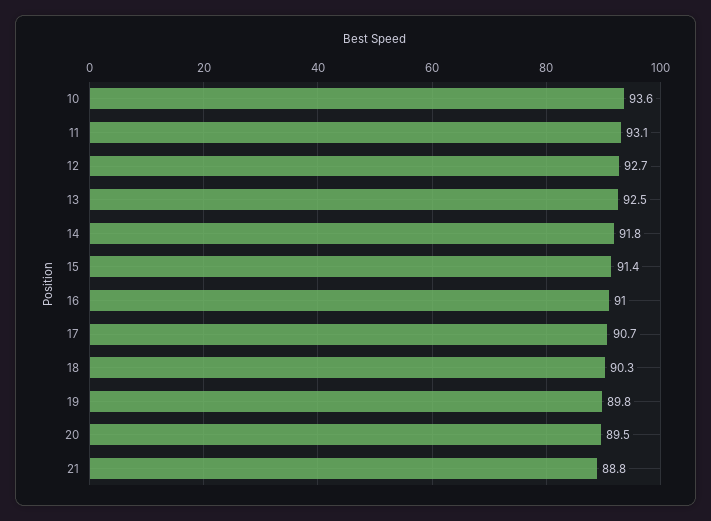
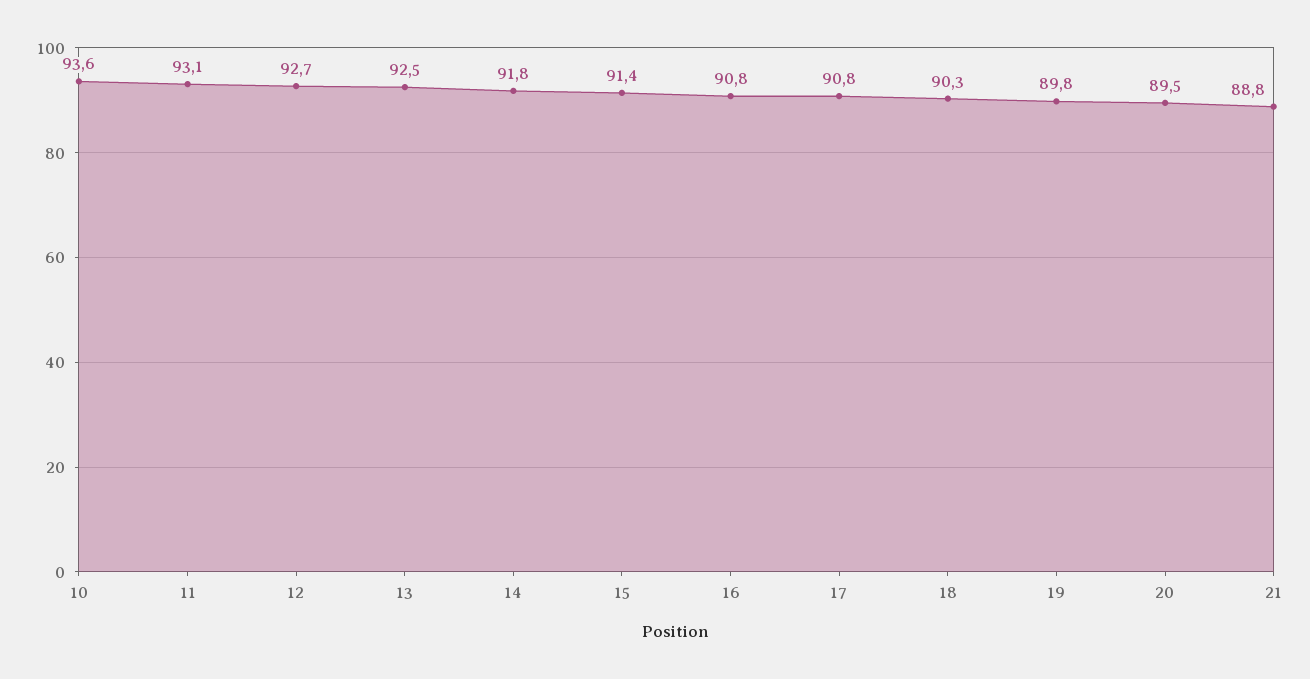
  {
    "10": 93.6,
    "11": 93.1,
    "12": 92.7,
    "13": 92.5,
    "14": 91.8,
    "15": 91.4,
-   "16": 91,
+   "16": 90.8,
-   "17": 90.7,
+   "17": 90.8,
    "18": 90.3,
    "19": 89.8,
    "20": 89.5,
    "21": 88.8
  }

